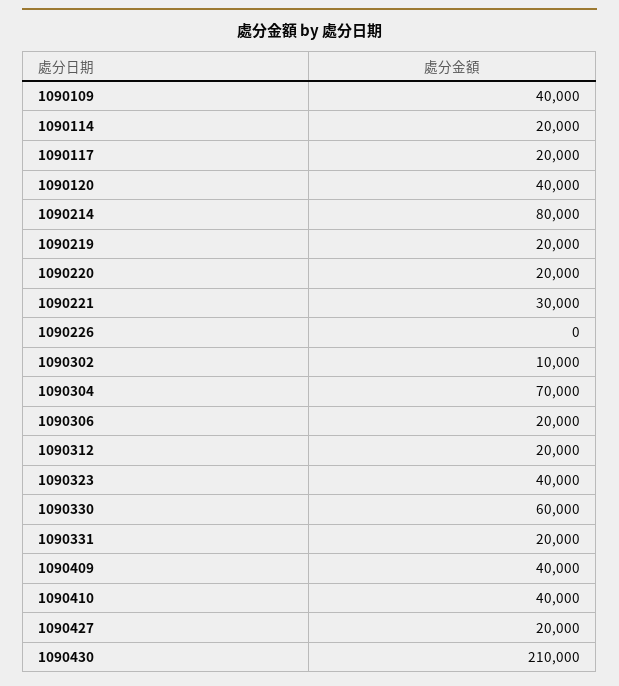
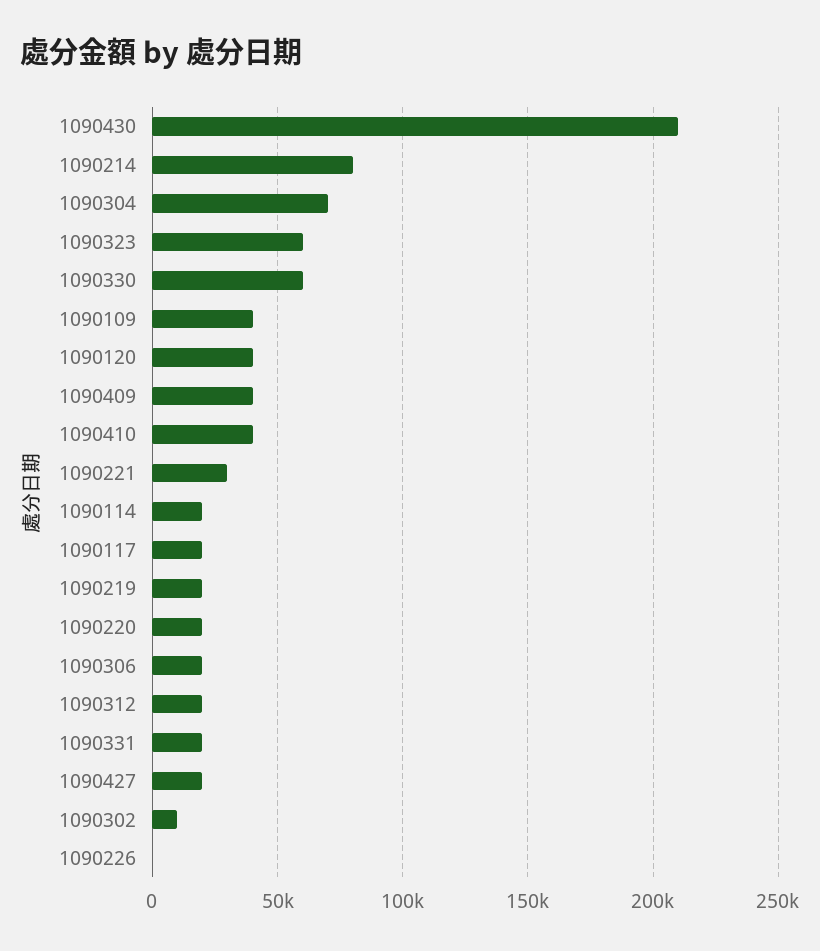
  {
    "1090109": 40000,
    "1090114": 20000,
    "1090117": 20000,
    "1090120": 40000,
    "1090214": 80000,
    "1090219": 20000,
    "1090220": 20000,
    "1090221": 30000,
    "1090226": 0,
    "1090302": 10000,
    "1090304": 70000,
    "1090306": 20000,
    "1090312": 20000,
-   "1090323": 40000,
+   "1090323": 60000,
    "1090330": 60000,
    "1090331": 20000,
    "1090409": 40000,
    "1090410": 40000,
    "1090427": 20000,
    "1090430": 210000
  }

